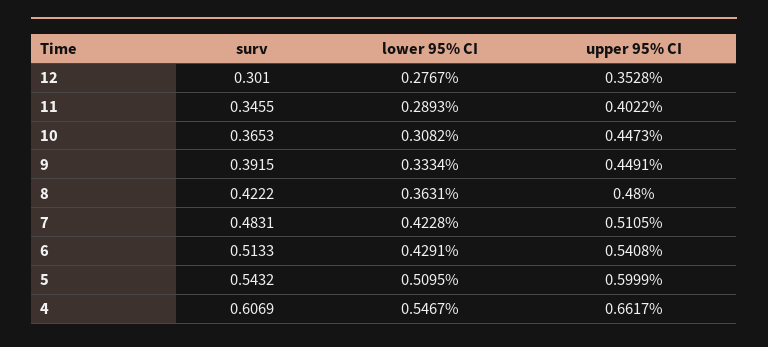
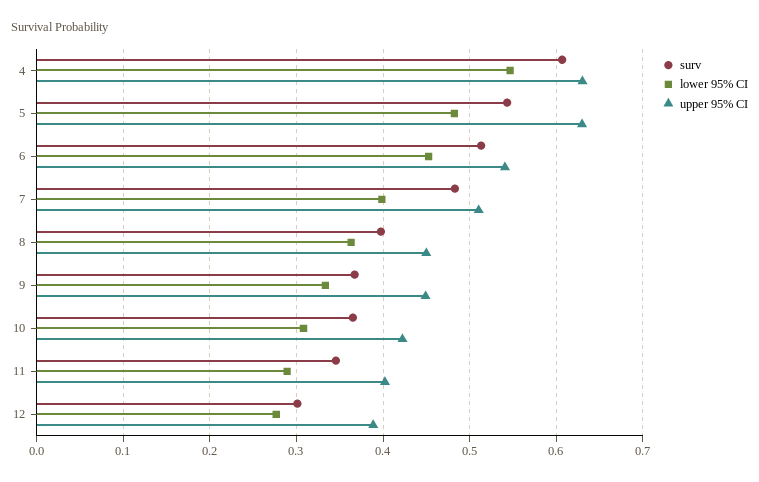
  {
    "surv": {
      "12": 0.301,
      "11": 0.3455,
      "10": 0.3653,
-     "9": 0.3915,
+     "9": 0.37,
-     "8": 0.4222,
+     "8": 0.4,
      "7": 0.4831,
      "6": 0.5133,
      "5": 0.5432,
      "4": 0.6069
    },
    "lower 95% CI": {
      "12": 0.2767,
      "11": 0.2893,
      "10": 0.3082,
      "9": 0.3334,
      "8": 0.3631,
-     "7": 0.4228,
+     "7": 0.4,
-     "6": 0.4291,
+     "6": 0.45,
-     "5": 0.5095,
+     "5": 0.48,
      "4": 0.5467
    },
    "upper 95% CI": {
-     "12": 0.3528,
+     "12": 0.39,
      "11": 0.4022,
-     "10": 0.4473,
+     "10": 0.42,
      "9": 0.4491,
-     "8": 0.48,
+     "8": 0.45,
      "7": 0.5105,
      "6": 0.5408,
-     "5": 0.5999,
+     "5": 0.63,
-     "4": 0.6617
+     "4": 0.63
    }
  }

